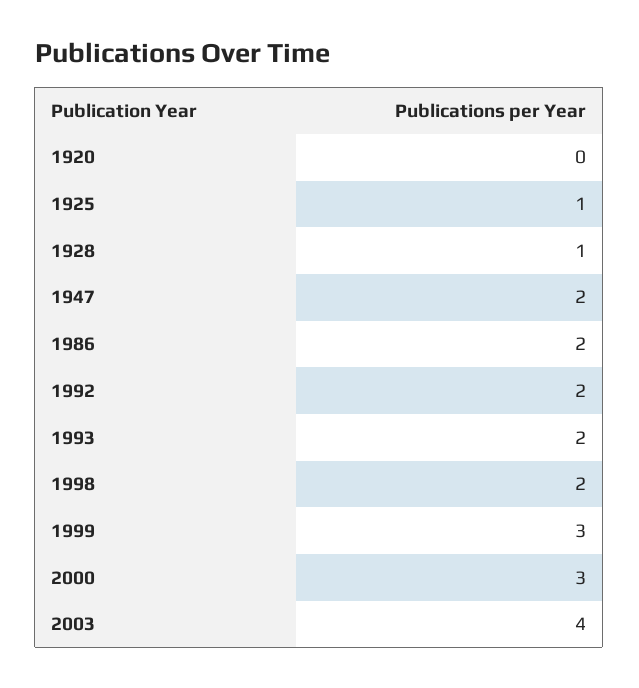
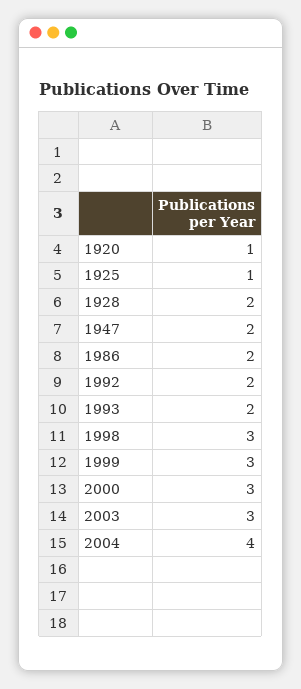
  {
-   "1920": 0,
+   "1920": 1,
    "1925": 1,
-   "1928": 1,
+   "1928": 2,
    "1947": 2,
    "1986": 2,
    "1992": 2,
    "1993": 2,
-   "1998": 2,
+   "1998": 3,
    "1999": 3,
    "2000": 3,
-   "2003": 4
+   "2003": 3,
+   "2004": 4
  }

